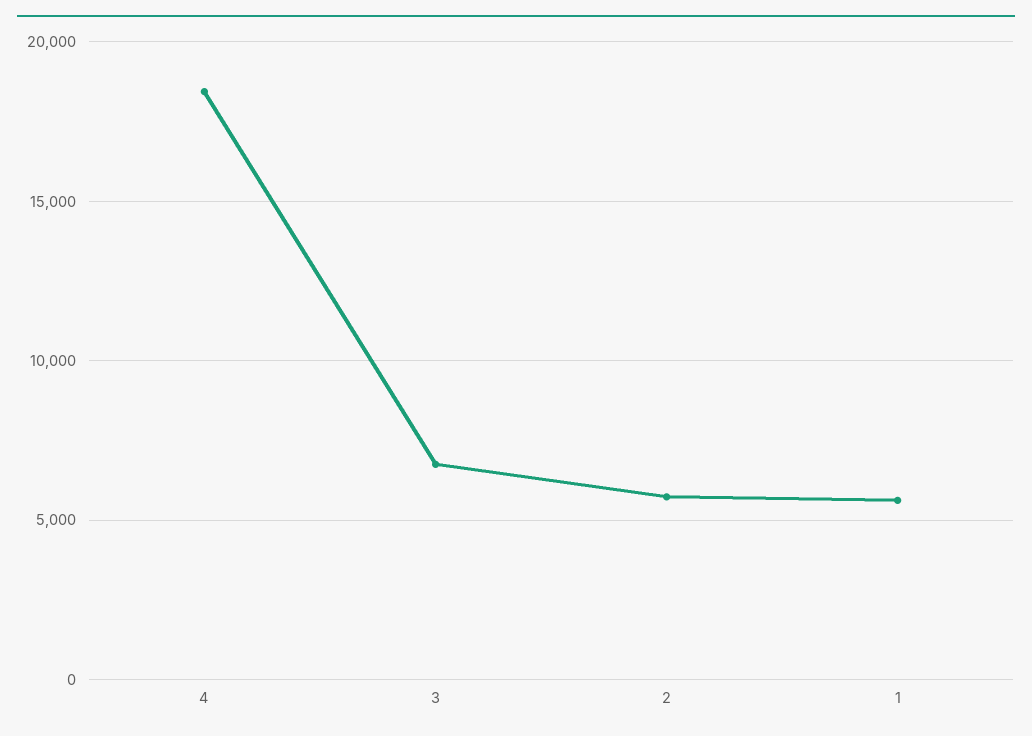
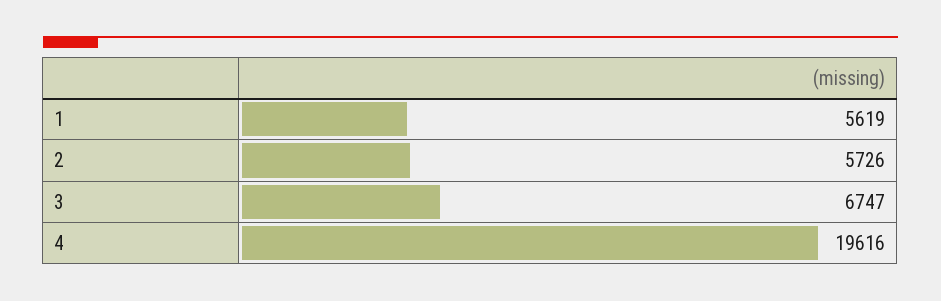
  {
-   "4": 18500,
+   "4": 19616,
    "3": 6747,
    "2": 5726,
    "1": 5619
  }

